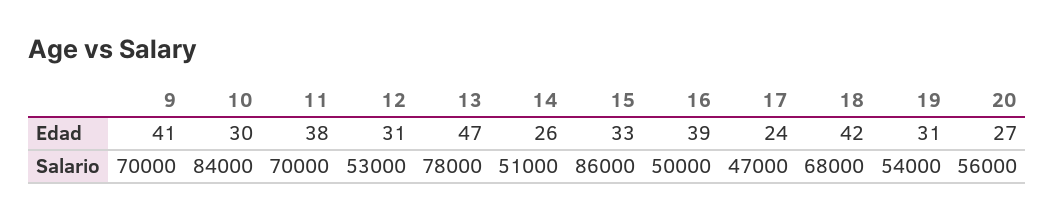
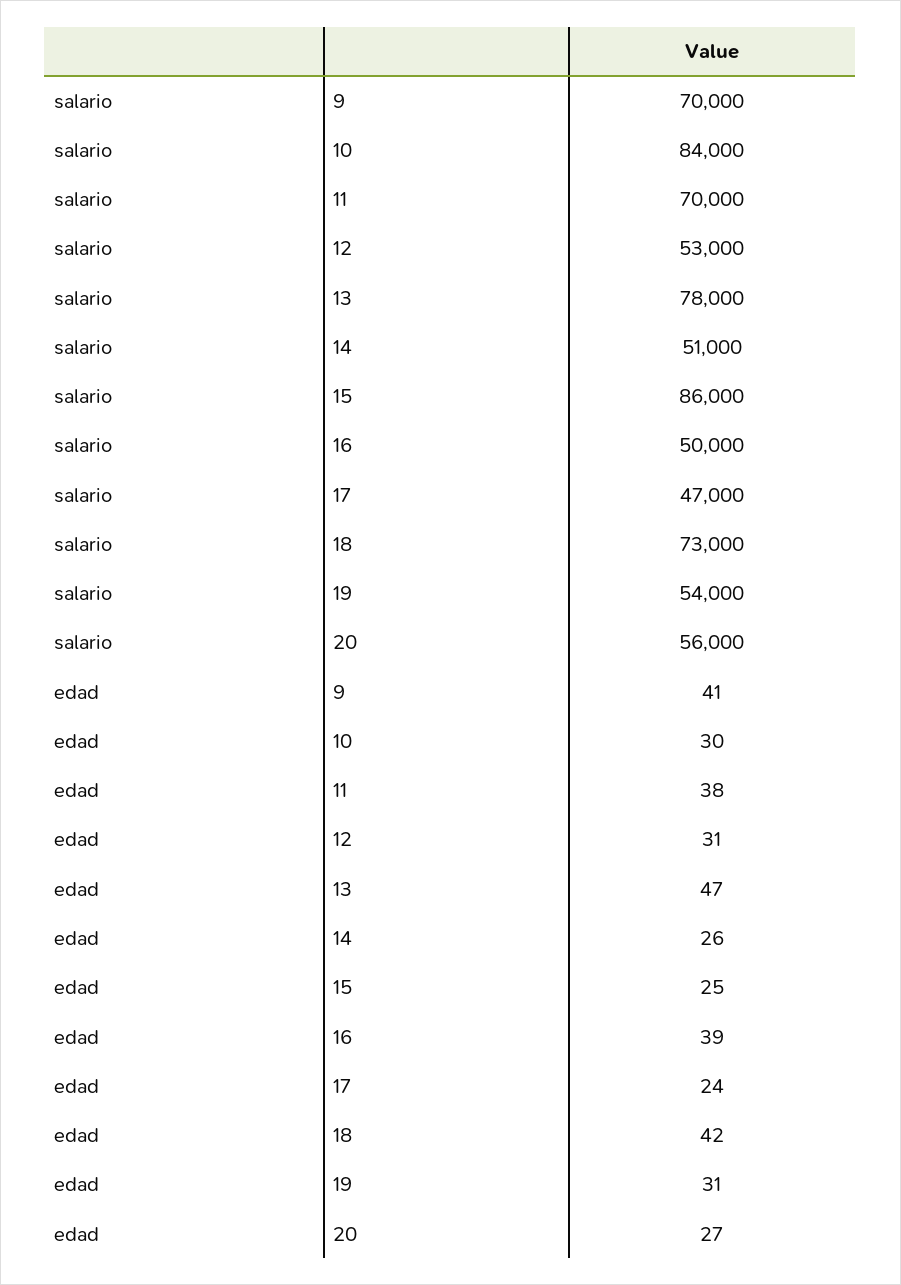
  {
    "9": {
      "Edad": 41,
      "Salario": 70000
    },
    "10": {
      "Edad": 30,
      "Salario": 84000
    },
    "11": {
      "Edad": 38,
      "Salario": 70000
    },
    "12": {
      "Edad": 31,
      "Salario": 53000
    },
    "13": {
      "Edad": 47,
      "Salario": 78000
    },
    "14": {
      "Edad": 26,
      "Salario": 51000
    },
    "15": {
-     "Edad": 33,
+     "Edad": 25,
      "Salario": 86000
    },
    "16": {
      "Edad": 39,
      "Salario": 50000
    },
    "17": {
      "Edad": 24,
      "Salario": 47000
    },
    "18": {
      "Edad": 42,
-     "Salario": 68000
+     "Salario": 73000
    },
    "19": {
      "Edad": 31,
      "Salario": 54000
    },
    "20": {
      "Edad": 27,
      "Salario": 56000
    }
  }

